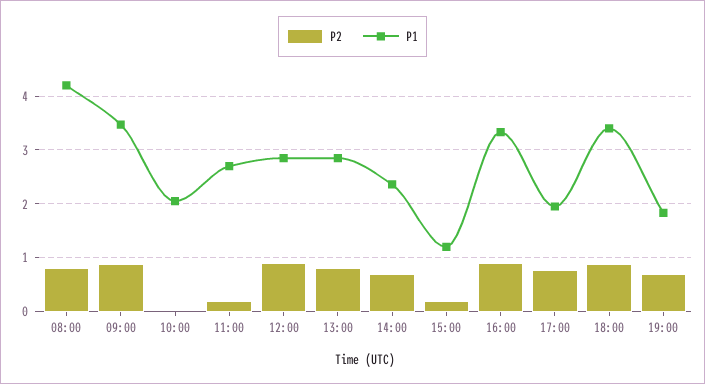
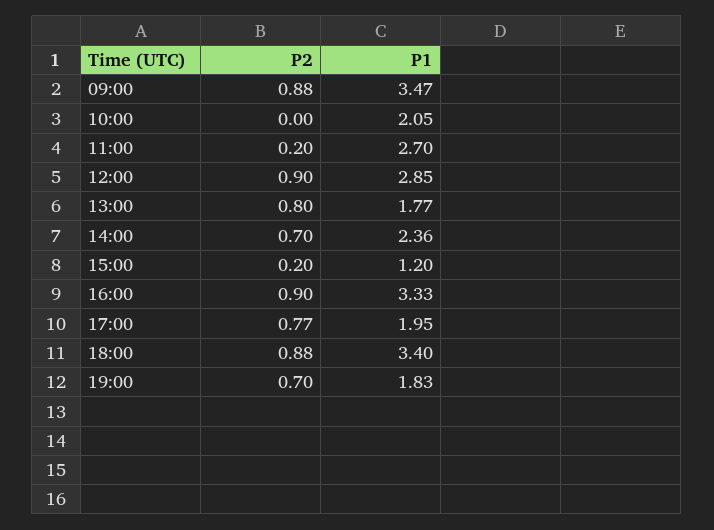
  {
    "P2": {
-     "08:00": 0.8,
      "09:00": 0.88,
      "10:00": 0,
      "11:00": 0.2,
      "12:00": 0.9,
      "13:00": 0.8,
      "14:00": 0.7,
      "15:00": 0.2,
      "16:00": 0.9,
      "17:00": 0.77,
      "18:00": 0.88,
      "19:00": 0.7
    },
    "P1": {
-     "08:00": 4.2,
      "09:00": 3.47,
      "10:00": 2.05,
      "11:00": 2.7,
      "12:00": 2.85,
-     "13:00": 2.8,
+     "13:00": 1.77,
      "14:00": 2.36,
      "15:00": 1.2,
      "16:00": 3.33,
      "17:00": 1.95,
      "18:00": 3.4,
      "19:00": 1.83
    }
  }

